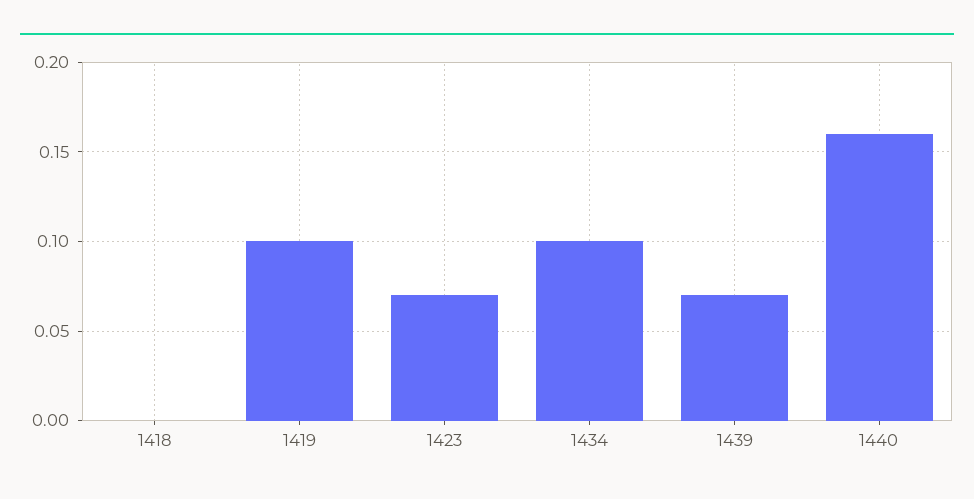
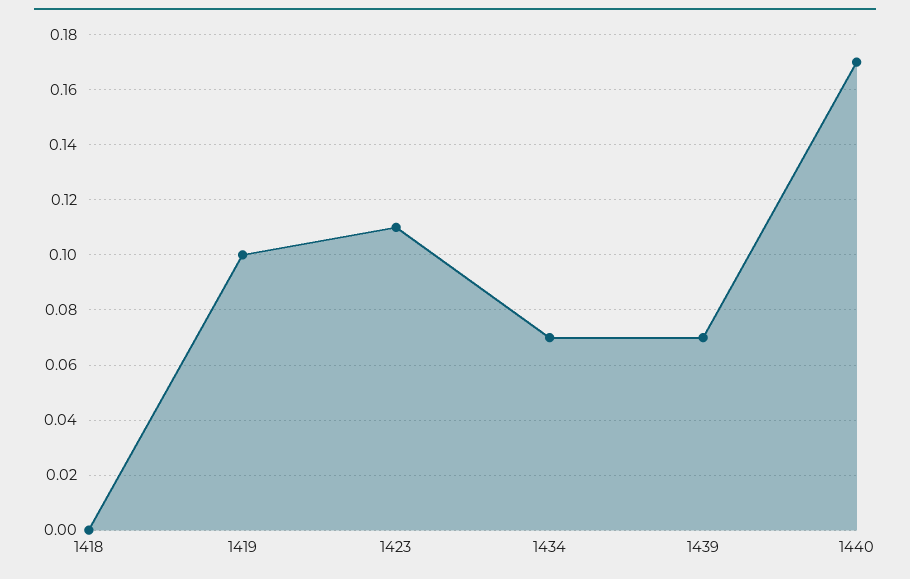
  {
    "1418": 0,
    "1419": 0.1,
-   "1423": 0.07,
+   "1423": 0.11,
-   "1434": 0.1,
+   "1434": 0.07,
    "1439": 0.07,
-   "1440": 0.16
+   "1440": 0.17
  }

